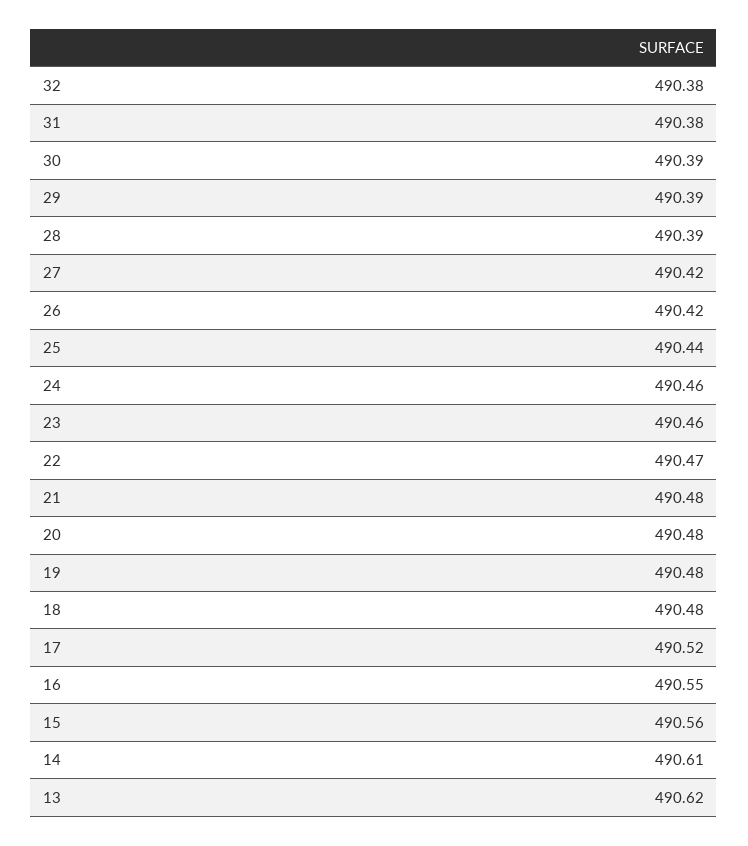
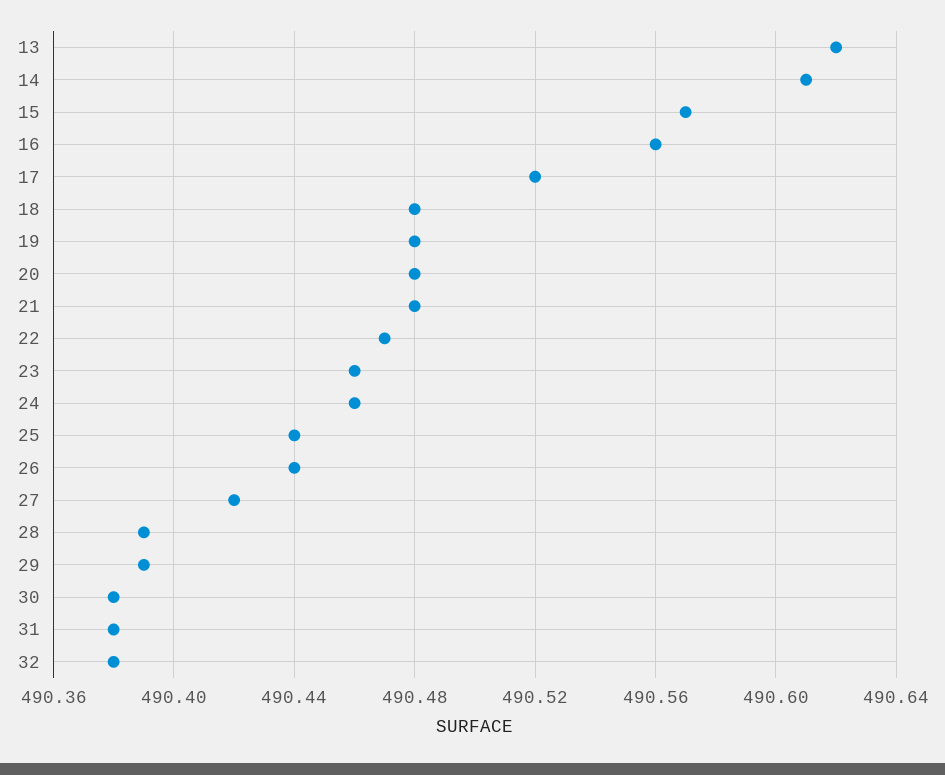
  {
    "32": 490.38,
    "31": 490.38,
-   "30": 490.39,
+   "30": 490.38,
    "29": 490.39,
    "28": 490.39,
    "27": 490.42,
-   "26": 490.42,
+   "26": 490.44,
    "25": 490.44,
    "24": 490.46,
    "23": 490.46,
    "22": 490.47,
    "21": 490.48,
    "20": 490.48,
    "19": 490.48,
    "18": 490.48,
    "17": 490.52,
-   "16": 490.55,
+   "16": 490.56,
-   "15": 490.56,
+   "15": 490.57,
    "14": 490.61,
    "13": 490.62
  }

